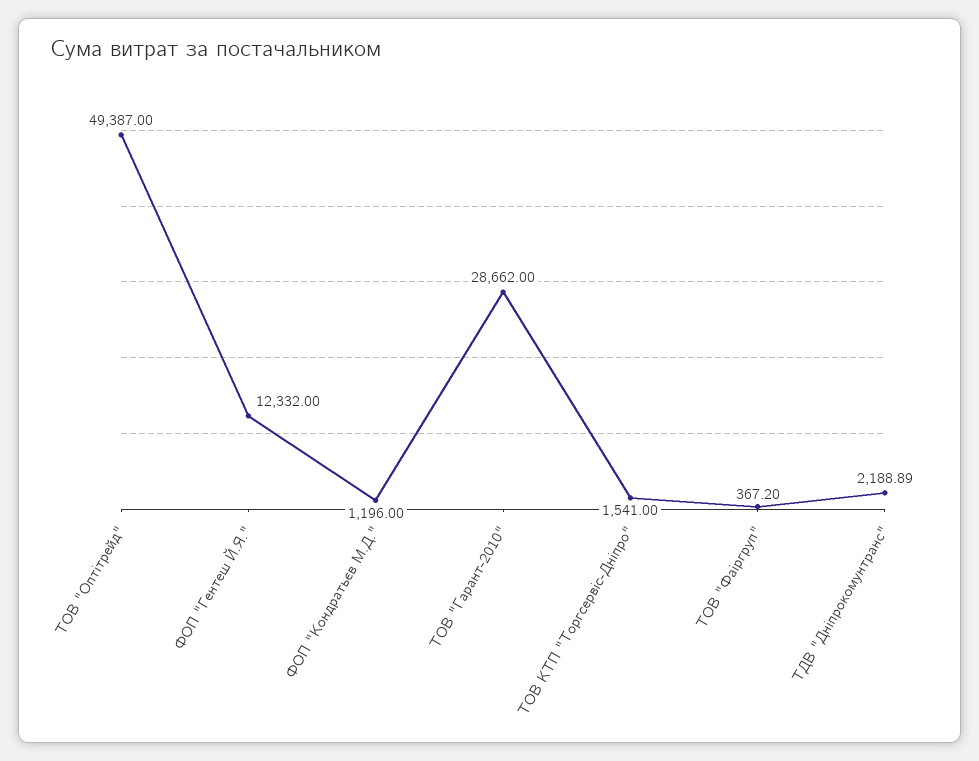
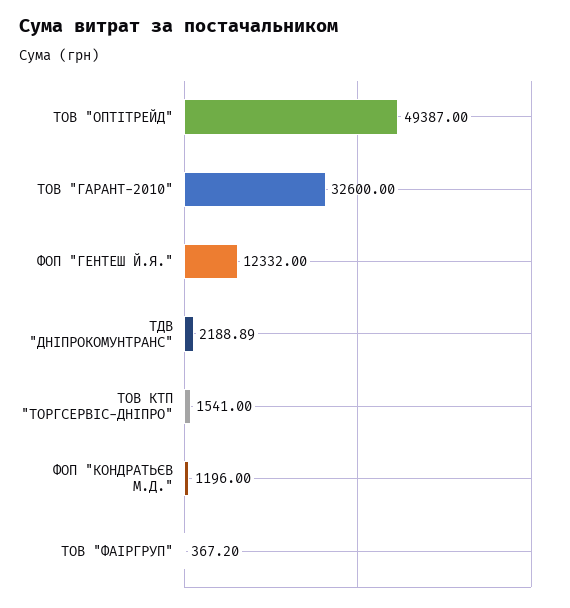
  {
    "ТОВ \"Оптітрейд\"": 49387,
    "ФОП \"Гентеш Й.Я.\"": 12332,
    "ФОП \"Кондратьєв М.Д.\"": 1196,
-   "ТОВ \"Гарант-2010\"": 28662,
+   "ТОВ \"Гарант-2010\"": 32600,
    "ТОВ КТП \"Торгсервіс-Дніпро\"": 1541,
    "ТОВ \"Фаіргруп\"": 367.2,
    "ТДВ \"Дніпрокомунтранс\"": 2188.89
  }

